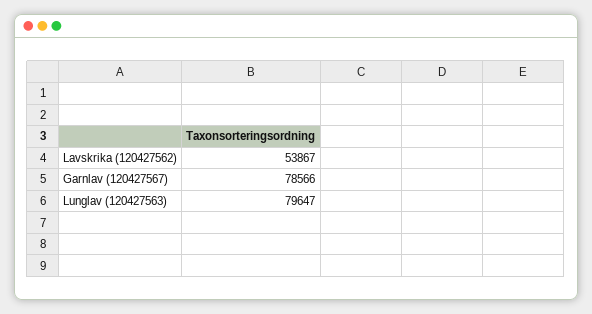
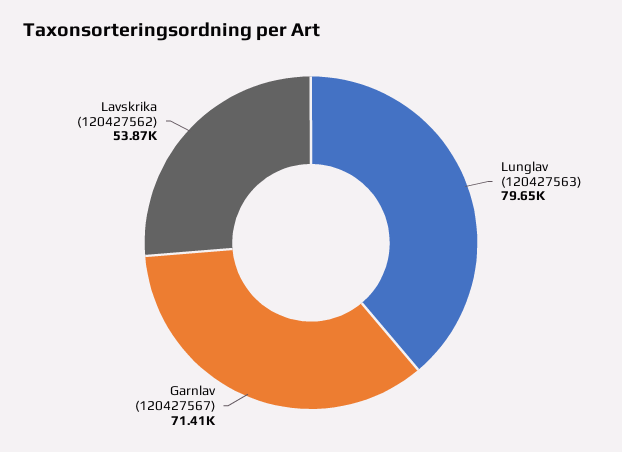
  {
    "Lavskrika (120427562)": 53867,
-   "Garnlav (120427567)": 78566,
+   "Garnlav (120427567)": 71410,
    "Lunglav (120427563)": 79647
  }

